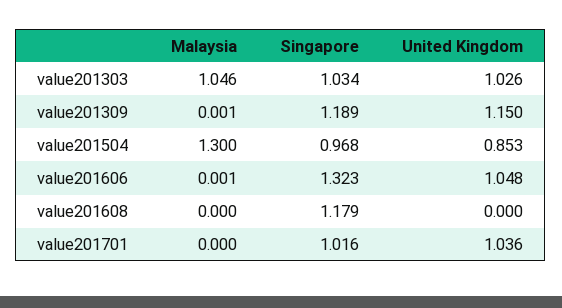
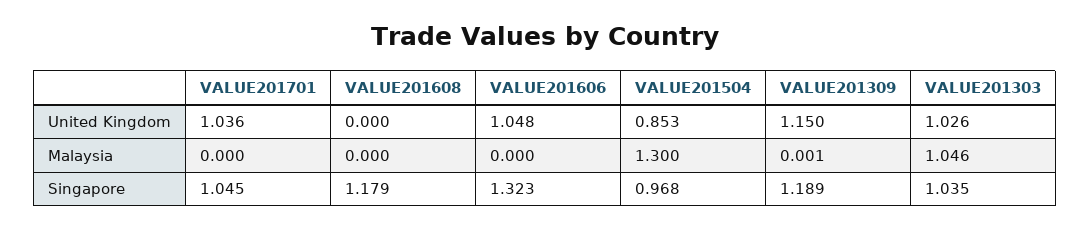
  {
    "Malaysia": {
      "value201303": 1.046,
      "value201309": 0.001,
      "value201504": 1.3,
-     "value201606": 0.001,
+     "value201606": 0,
      "value201608": 0,
      "value201701": 0
    },
    "Singapore": {
-     "value201303": 1.034,
+     "value201303": 1.035,
      "value201309": 1.189,
      "value201504": 0.968,
      "value201606": 1.323,
      "value201608": 1.179,
-     "value201701": 1.016
+     "value201701": 1.045
    },
    "United Kingdom": {
      "value201303": 1.026,
      "value201309": 1.15,
      "value201504": 0.853,
      "value201606": 1.048,
      "value201608": 0,
      "value201701": 1.036
    }
  }

